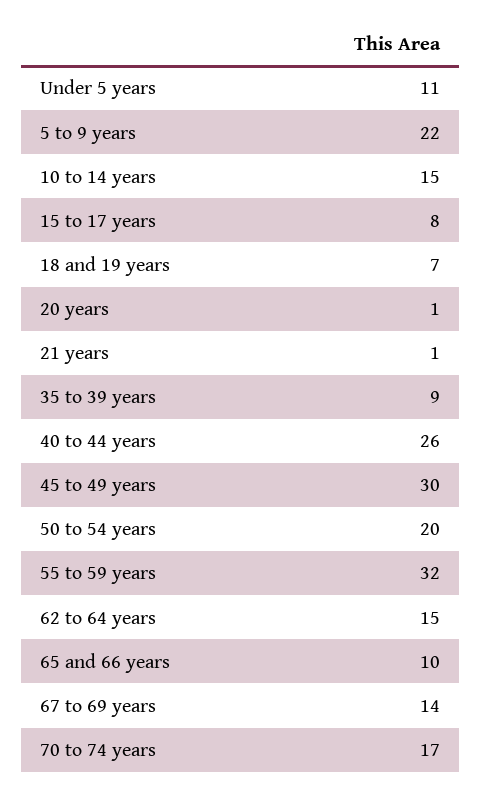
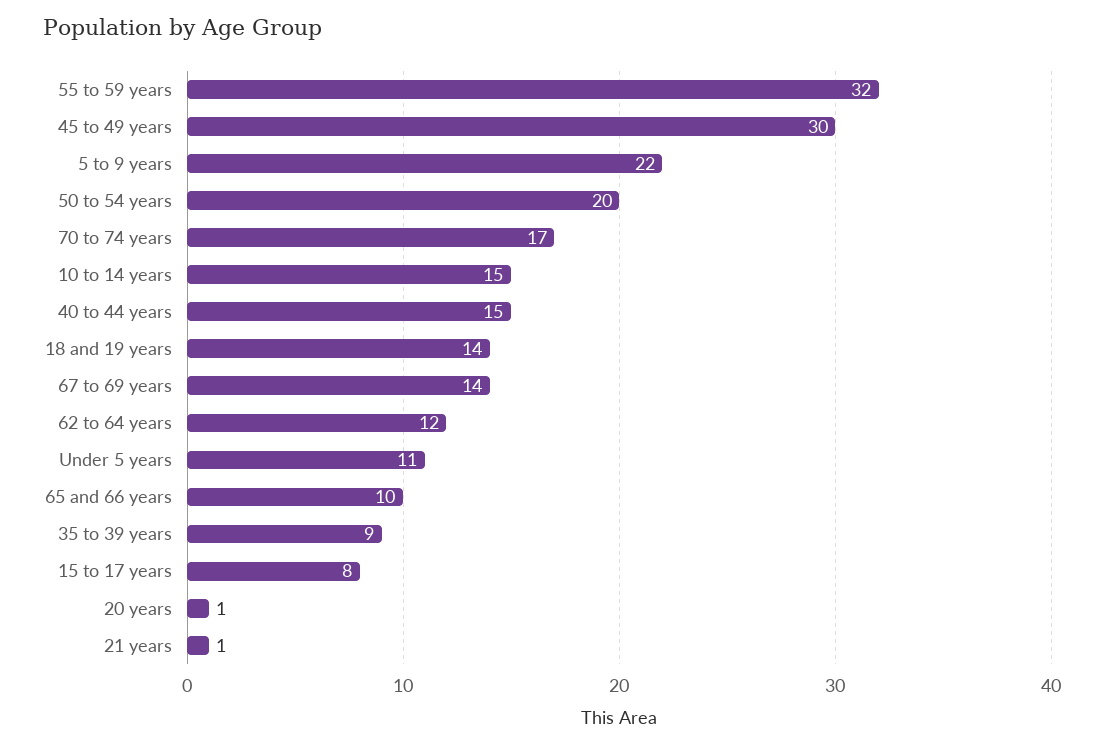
  {
    "Under 5 years": 11,
    "5 to 9 years": 22,
    "10 to 14 years": 15,
    "15 to 17 years": 8,
-   "18 and 19 years": 7,
+   "18 and 19 years": 14,
    "20 years": 1,
    "21 years": 1,
    "35 to 39 years": 9,
-   "40 to 44 years": 26,
+   "40 to 44 years": 15,
    "45 to 49 years": 30,
    "50 to 54 years": 20,
    "55 to 59 years": 32,
-   "62 to 64 years": 15,
+   "62 to 64 years": 12,
    "65 and 66 years": 10,
    "67 to 69 years": 14,
    "70 to 74 years": 17
  }

